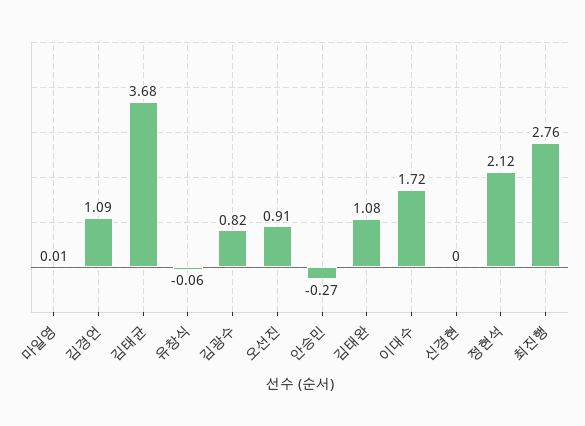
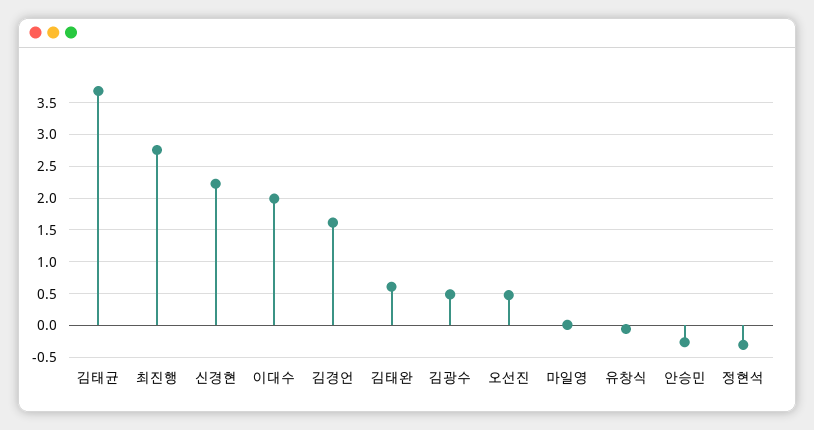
  {
    "마일영": 0.01,
-   "김경언": 1.09,
+   "김경언": 1.6,
    "김태균": 3.68,
    "유창식": -0.06,
-   "김광수": 0.82,
+   "김광수": 0.5,
-   "오선진": 0.91,
+   "오선진": 0.5,
    "안승민": -0.27,
-   "김태완": 1.08,
+   "김태완": 0.6,
-   "이대수": 1.72,
+   "이대수": 2,
-   "신경현": 0,
+   "신경현": 2.2,
-   "정현석": 2.12,
+   "정현석": -0.3,
    "최진행": 2.76
  }

